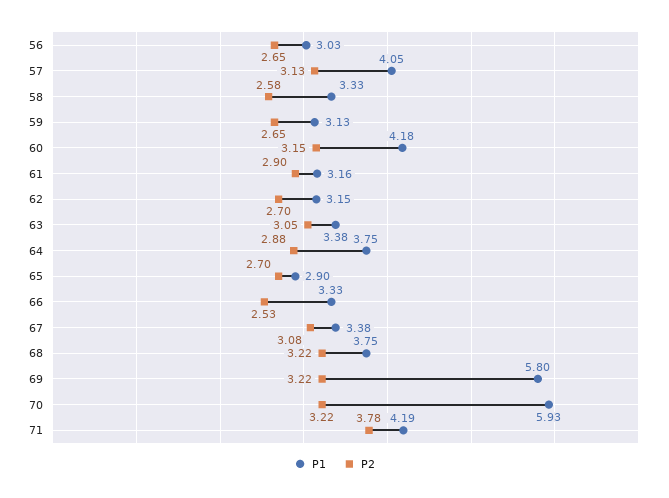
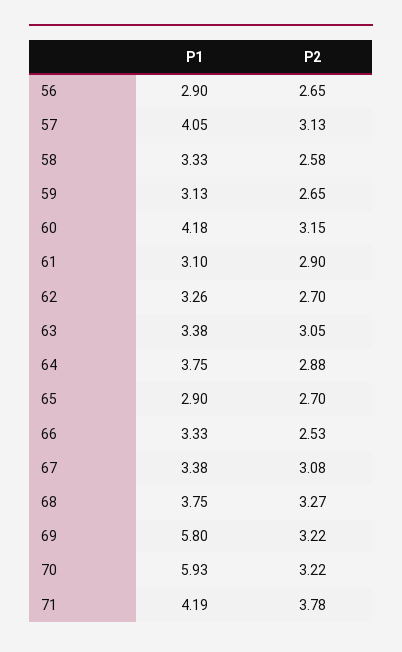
  {
    "P1": {
-     "56": 3.03,
+     "56": 2.9,
      "57": 4.05,
      "58": 3.33,
      "59": 3.13,
      "60": 4.18,
-     "61": 3.16,
+     "61": 3.1,
-     "62": 3.15,
+     "62": 3.26,
      "63": 3.38,
      "64": 3.75,
      "65": 2.9,
      "66": 3.33,
      "67": 3.38,
      "68": 3.75,
      "69": 5.8,
      "70": 5.93,
      "71": 4.19
    },
    "P2": {
      "56": 2.65,
      "57": 3.13,
      "58": 2.58,
      "59": 2.65,
      "60": 3.15,
      "61": 2.9,
      "62": 2.7,
      "63": 3.05,
      "64": 2.88,
      "65": 2.7,
      "66": 2.53,
      "67": 3.08,
-     "68": 3.22,
+     "68": 3.27,
      "69": 3.22,
      "70": 3.22,
      "71": 3.78
    }
  }

